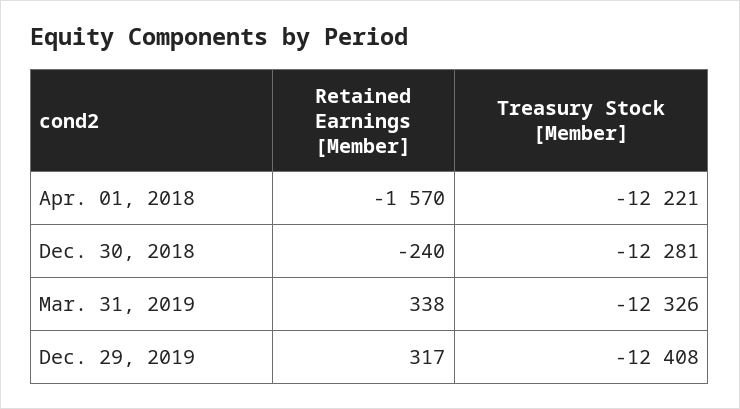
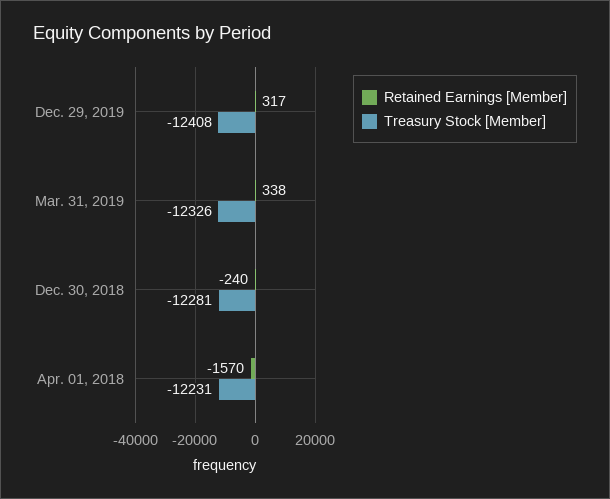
  {
    "Retained Earnings [Member]": {
      "Apr. 01, 2018": -1570,
      "Dec. 30, 2018": -240,
      "Mar. 31, 2019": 338,
      "Dec. 29, 2019": 317
    },
    "Treasury Stock [Member]": {
-     "Apr. 01, 2018": -12221,
+     "Apr. 01, 2018": -12231,
      "Dec. 30, 2018": -12281,
      "Mar. 31, 2019": -12326,
      "Dec. 29, 2019": -12408
    }
  }

